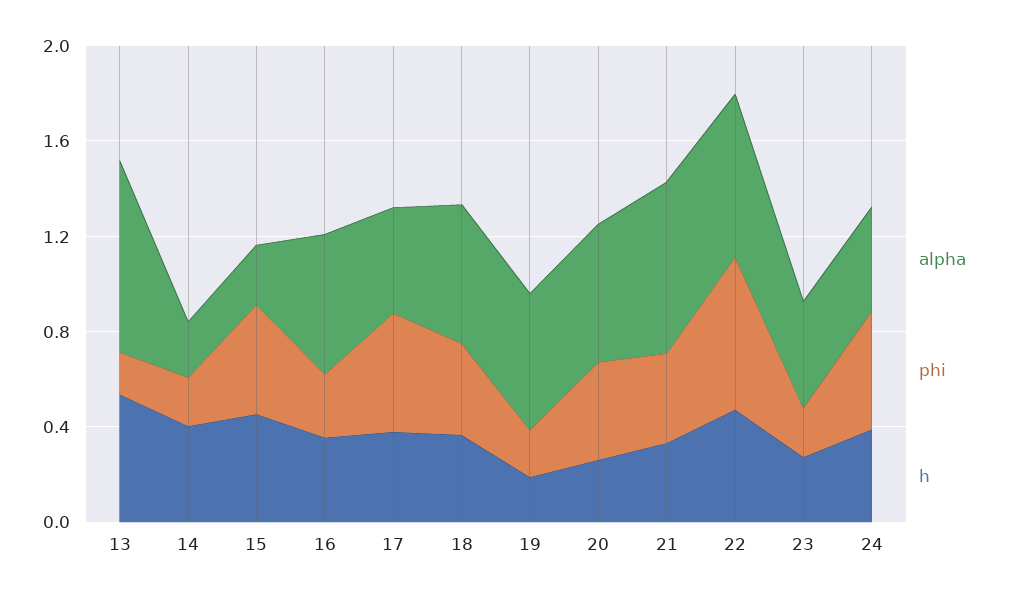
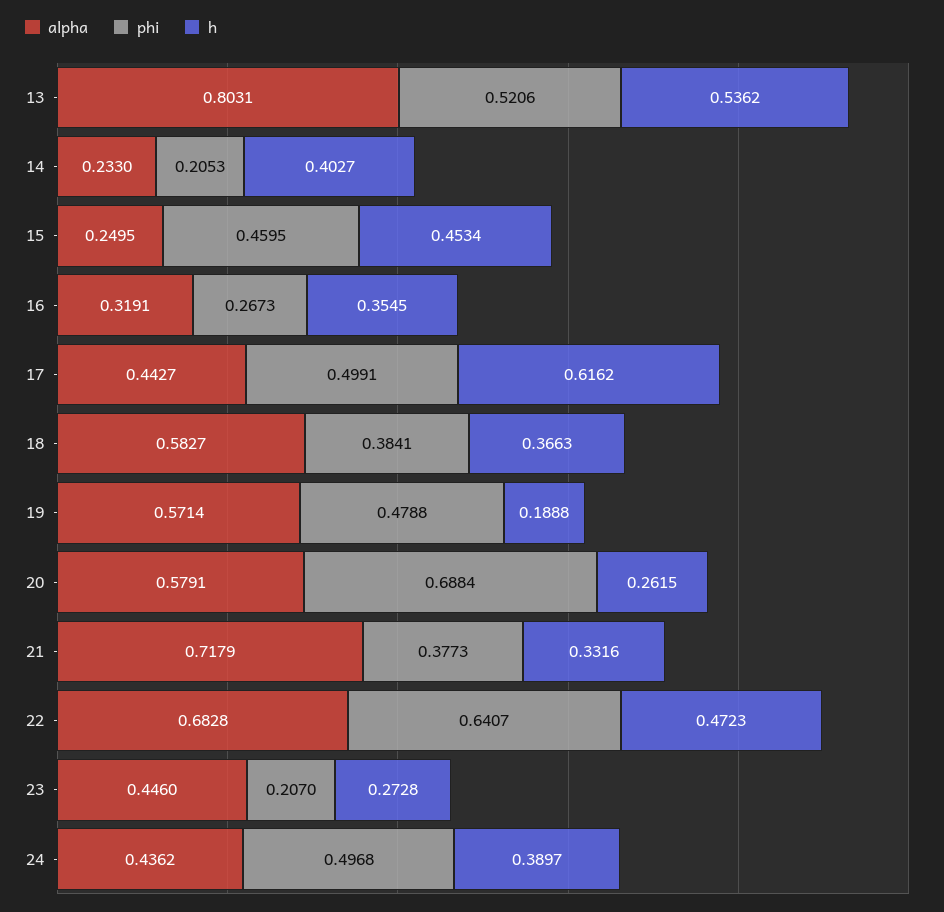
  {
    "alpha": {
      "13": 0.8031,
      "14": 0.233,
      "15": 0.2495,
-     "16": 0.6,
+     "16": 0.3191,
      "17": 0.4427,
      "18": 0.5827,
      "19": 0.5714,
      "20": 0.5791,
      "21": 0.7179,
      "22": 0.6828,
      "23": 0.446,
      "24": 0.4362
    },
    "phi": {
-     "13": 0.2,
+     "13": 0.5206,
      "14": 0.2053,
      "15": 0.4595,
      "16": 0.2673,
      "17": 0.4991,
      "18": 0.3841,
-     "19": 0.2,
+     "19": 0.4788,
-     "20": 0.4,
+     "20": 0.6884,
      "21": 0.3773,
      "22": 0.6407,
      "23": 0.207,
      "24": 0.4968
    },
    "h": {
      "13": 0.5362,
      "14": 0.4027,
      "15": 0.4534,
      "16": 0.3545,
-     "17": 0.4,
+     "17": 0.6162,
      "18": 0.3663,
      "19": 0.1888,
      "20": 0.2615,
      "21": 0.3316,
      "22": 0.4723,
      "23": 0.2728,
      "24": 0.3897
    }
  }

